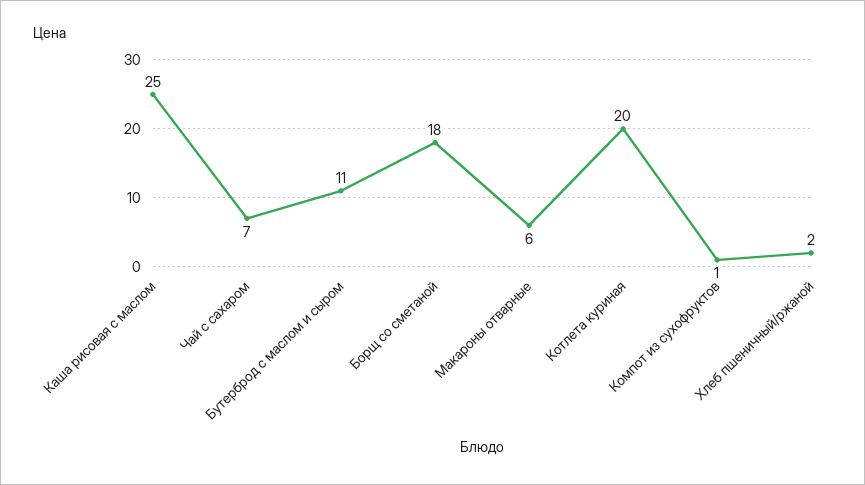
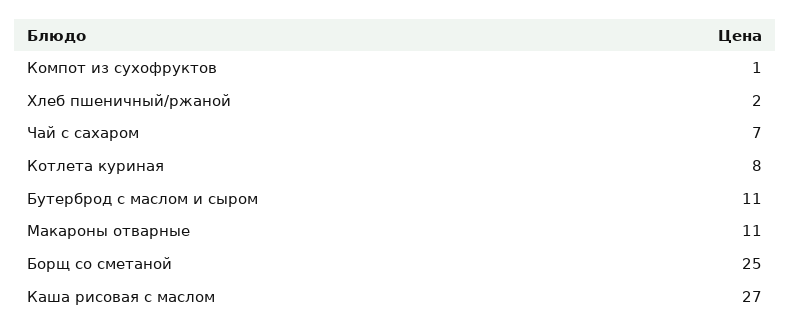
  {
-   "Каша рисовая с маслом": 25,
+   "Каша рисовая с маслом": 27,
    "Чай с сахаром": 7,
    "Бутерброд с маслом и сыром": 11,
-   "Борщ со сметаной": 18,
+   "Борщ со сметаной": 25,
-   "Макароны отварные": 6,
+   "Макароны отварные": 11,
-   "Котлета куриная": 20,
+   "Котлета куриная": 8,
    "Компот из сухофруктов": 1,
    "Хлеб пшеничный/ржаной": 2
  }

